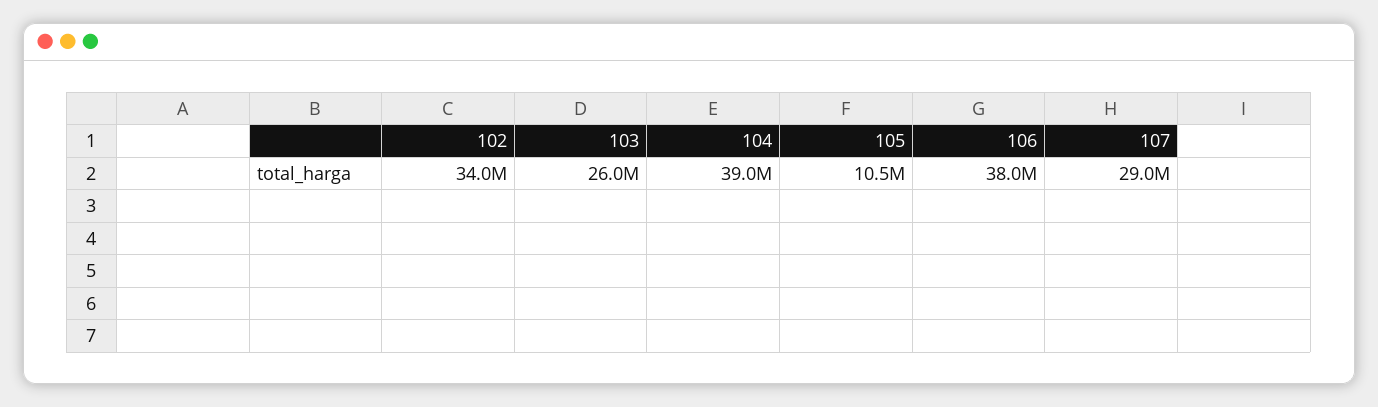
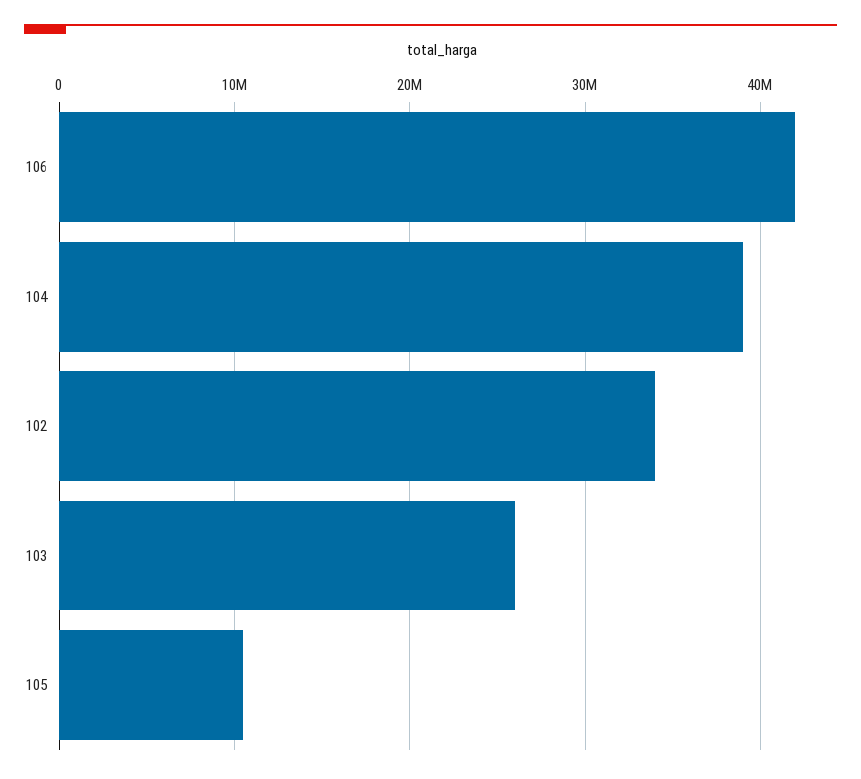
  {
    "102": 34000000,
    "103": 26000000,
    "104": 39000000,
    "105": 10500000,
-   "106": 38000000,
+   "106": 42000000
-   "107": 29000000
  }

